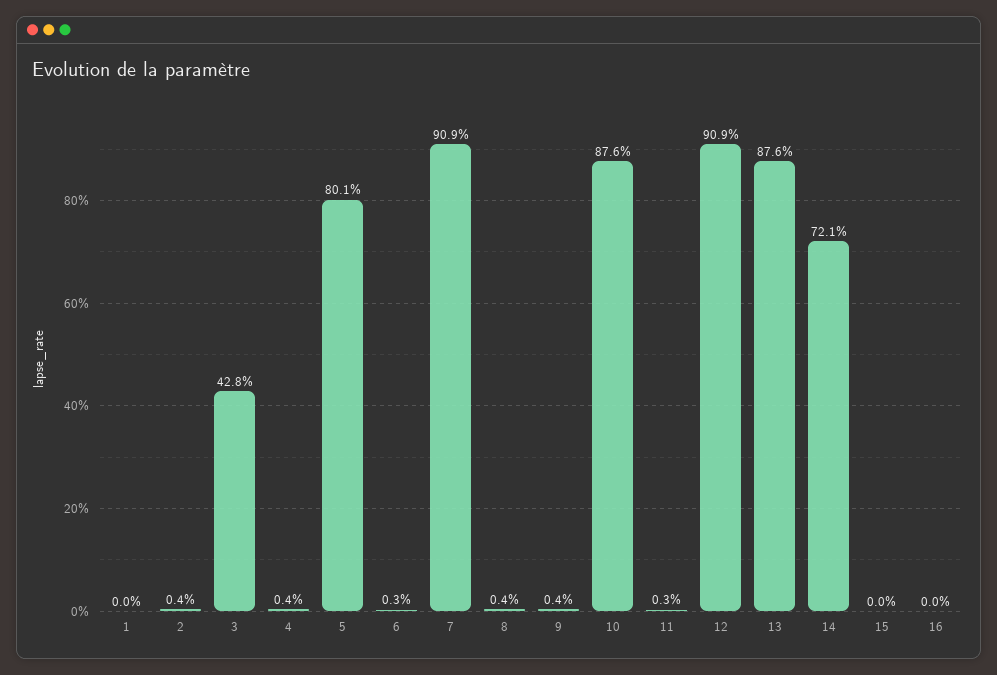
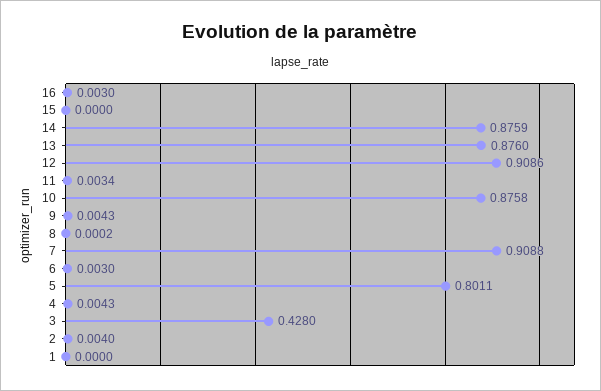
  {
    "1": 0,
    "2": 0.004,
    "3": 0.428,
    "4": 0.0043,
    "5": 0.8011,
    "6": 0.003,
    "7": 0.9088,
-   "8": 0.004,
+   "8": 0.0002,
    "9": 0.0043,
    "10": 0.8758,
    "11": 0.0034,
    "12": 0.9086,
    "13": 0.876,
-   "14": 0.721,
+   "14": 0.8759,
    "15": 0,
-   "16": 0
+   "16": 0.003
  }

